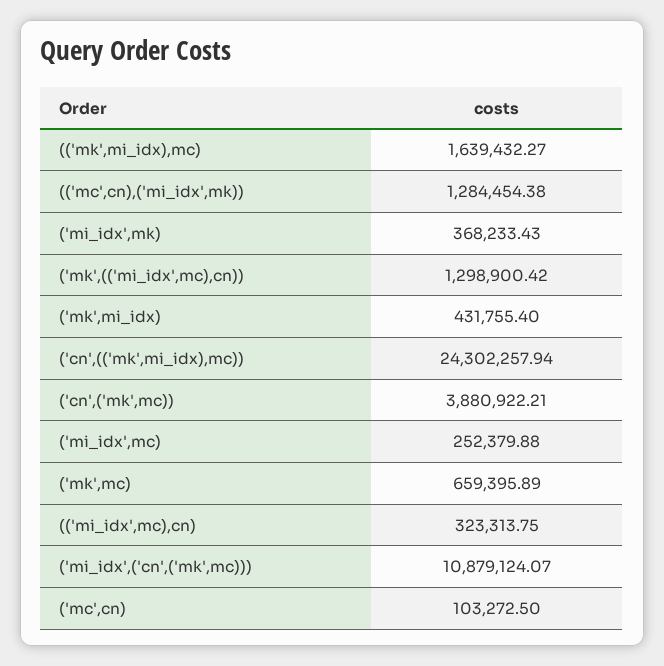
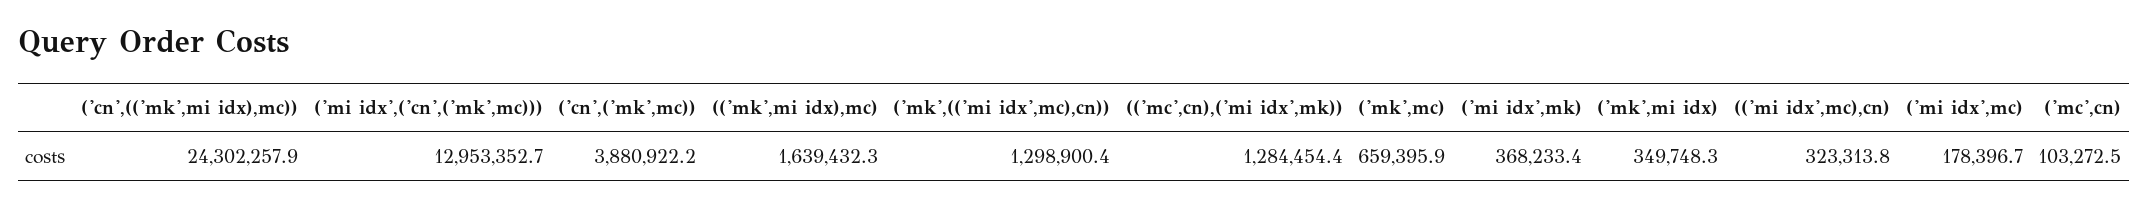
  {
    "(('mk',mi_idx),mc)": 1639432.27,
    "(('mc',cn),('mi_idx',mk))": 1284454.38,
    "('mi_idx',mk)": 368233.43,
    "('mk',(('mi_idx',mc),cn))": 1298900.42,
-   "('mk',mi_idx)": 431755.4,
+   "('mk',mi_idx)": 349748.3,
    "('cn',(('mk',mi_idx),mc))": 24302257.94,
    "('cn',('mk',mc))": 3880922.21,
-   "('mi_idx',mc)": 252379.88,
+   "('mi_idx',mc)": 178396.7,
    "('mk',mc)": 659395.89,
    "(('mi_idx',mc),cn)": 323313.75,
-   "('mi_idx',('cn',('mk',mc)))": 10879124.07,
+   "('mi_idx',('cn',('mk',mc)))": 12953352.7,
    "('mc',cn)": 103272.5
  }

